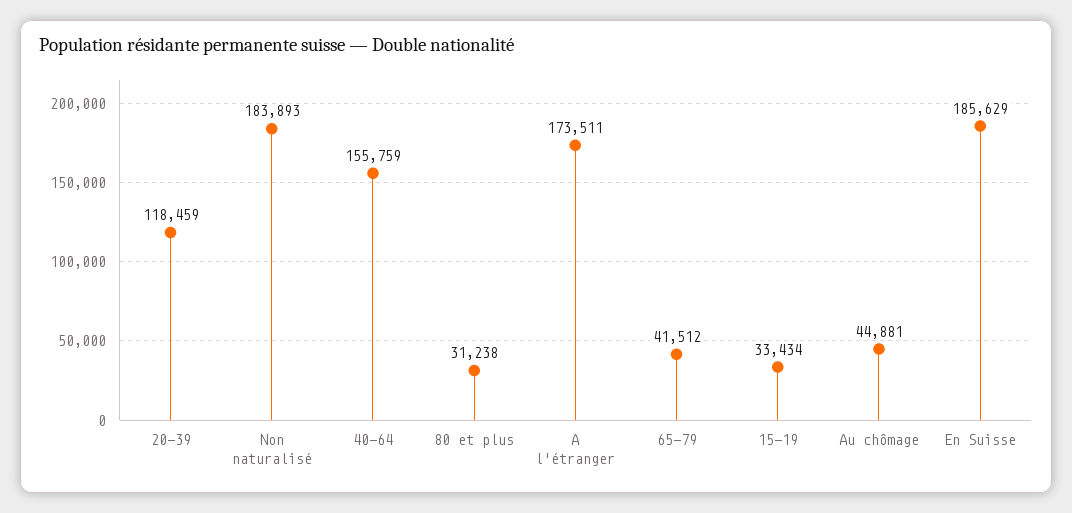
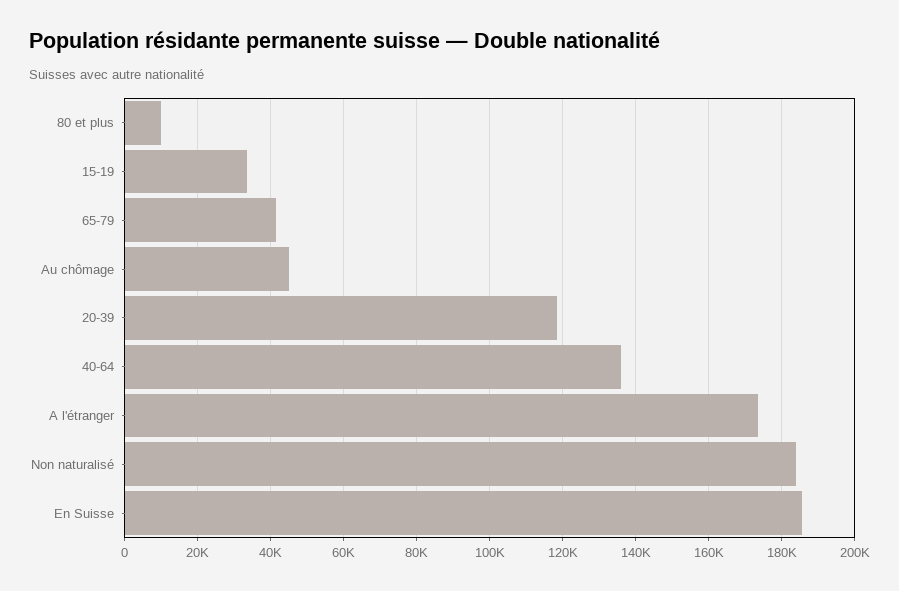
  {
    "20-39": 118459,
    "Non naturalisé": 183893,
-   "40-64": 155759,
+   "40-64": 136000,
-   "80 et plus": 31238,
+   "80 et plus": 10000,
    "A l'étranger": 173511,
    "65-79": 41512,
    "15-19": 33434,
    "Au chômage": 44881,
    "En Suisse": 185629
  }

